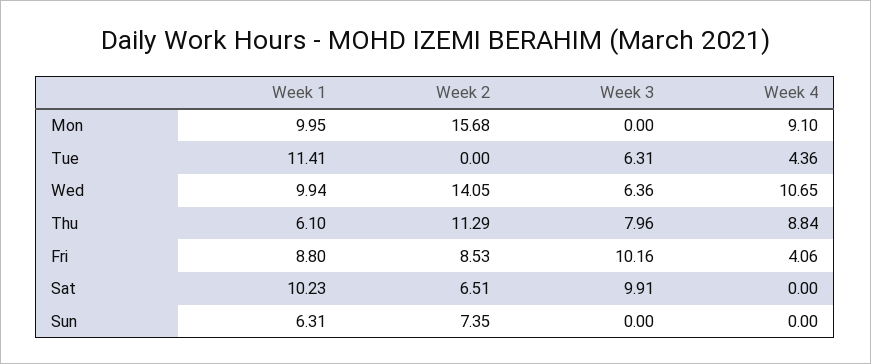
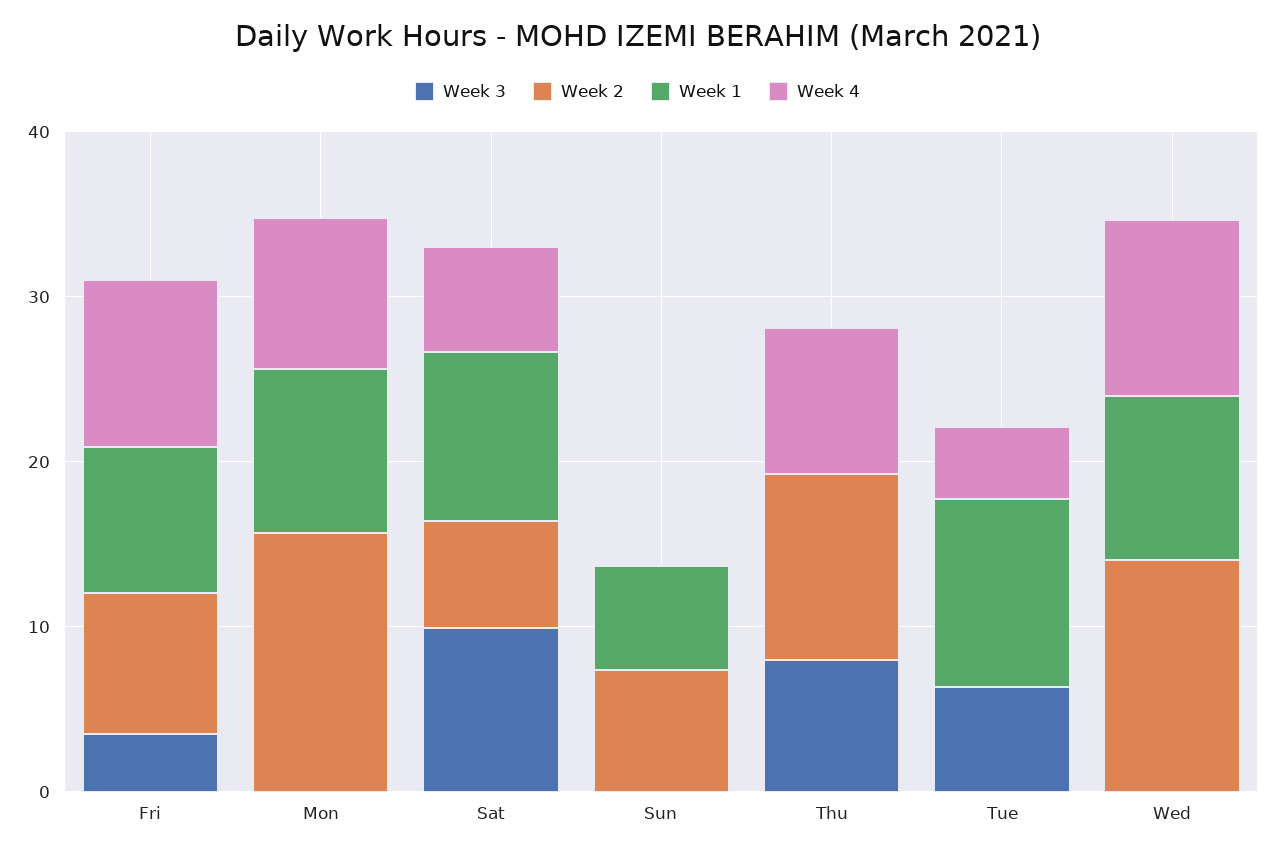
  {
    "Week 1": {
      "Mon": 9.95,
      "Tue": 11.41,
      "Wed": 9.94,
-     "Thu": 6.1,
+     "Thu": 0,
      "Fri": 8.8,
      "Sat": 10.23,
      "Sun": 6.31
    },
    "Week 2": {
      "Mon": 15.68,
      "Tue": 0,
      "Wed": 14.05,
      "Thu": 11.29,
      "Fri": 8.53,
      "Sat": 6.51,
      "Sun": 7.35
    },
    "Week 3": {
      "Mon": 0,
      "Tue": 6.31,
-     "Wed": 6.36,
+     "Wed": 0,
      "Thu": 7.96,
-     "Fri": 10.16,
+     "Fri": 4,
      "Sat": 9.91,
      "Sun": 0
    },
    "Week 4": {
      "Mon": 9.1,
      "Tue": 4.36,
      "Wed": 10.65,
      "Thu": 8.84,
-     "Fri": 4.06,
+     "Fri": 10,
-     "Sat": 0,
+     "Sat": 6,
      "Sun": 0
    }
  }

